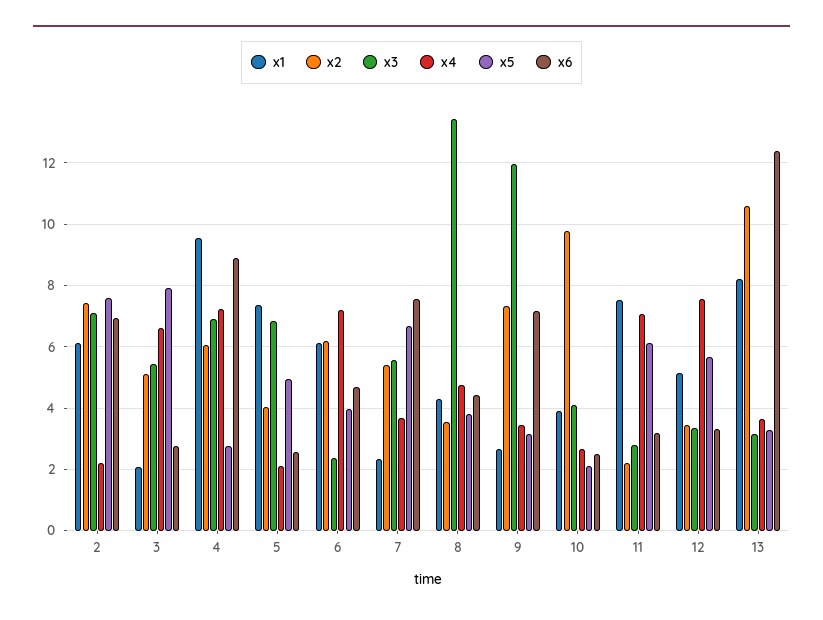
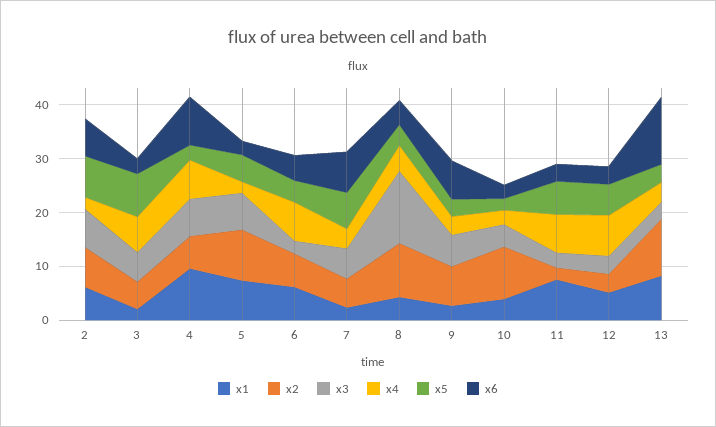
  {
    "x1": {
      "2": 6.2,
      "3": 2,
      "4": 9.6,
      "5": 7.4,
      "6": 6.2,
      "7": 2.4,
      "8": 4.2,
      "9": 2.6,
      "10": 4,
      "11": 7.6,
      "12": 5.2,
      "13": 8.2
    },
    "x2": {
      "2": 7.4,
      "3": 5.2,
      "4": 6,
-     "5": 4,
+     "5": 10,
      "6": 6.2,
      "7": 5.4,
-     "8": 3.6,
+     "8": 10,
      "9": 7.4,
      "10": 9.8,
      "11": 2.2,
      "12": 3.4,
      "13": 10.6
    },
    "x3": {
      "2": 7.2,
      "3": 5.4,
      "4": 7,
      "5": 6.8,
      "6": 2.4,
      "7": 5.6,
      "8": 13.4,
-     "9": 12,
+     "9": 6,
      "10": 4,
      "11": 2.8,
      "12": 3.4,
      "13": 3.2
    },
    "x4": {
      "2": 2.2,
      "3": 6.6,
      "4": 7.2,
      "5": 2,
      "6": 7.2,
      "7": 3.6,
      "8": 4.8,
      "9": 3.4,
      "10": 2.6,
      "11": 7,
      "12": 7.6,
      "13": 3.6
    },
    "x5": {
      "2": 7.6,
      "3": 8,
      "4": 2.8,
      "5": 5,
      "6": 4,
      "7": 6.6,
      "8": 3.8,
      "9": 3.2,
      "10": 2.2,
      "11": 6.2,
      "12": 5.6,
      "13": 3.2
    },
    "x6": {
      "2": 7,
      "3": 2.8,
      "4": 9,
      "5": 2.6,
      "6": 4.8,
      "7": 7.6,
      "8": 4.4,
      "9": 7.2,
      "10": 2.4,
      "11": 3.2,
      "12": 3.4,
      "13": 12.4
    }
  }

